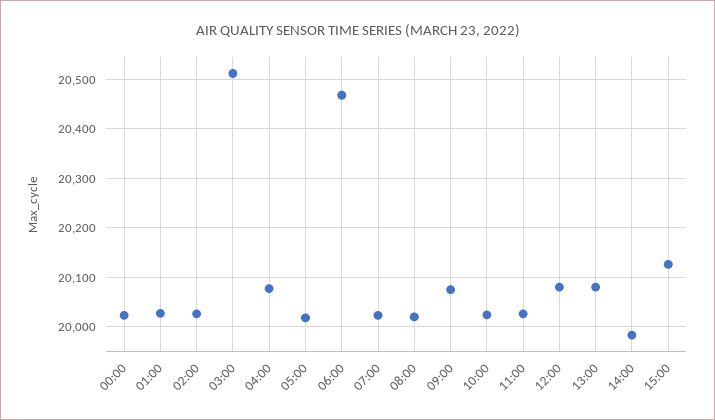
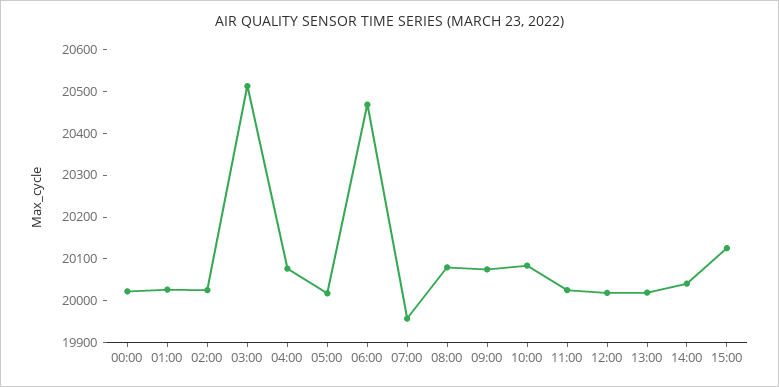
  {
    "00:00": 20020,
    "01:00": 20020,
    "02:00": 20020,
    "03:00": 20520,
    "04:00": 20080,
    "05:00": 20020,
    "06:00": 20460,
-   "07:00": 20020,
+   "07:00": 19960,
-   "08:00": 20020,
+   "08:00": 20080,
    "09:00": 20080,
-   "10:00": 20020,
+   "10:00": 20080,
    "11:00": 20020,
-   "12:00": 20080,
+   "12:00": 20020,
-   "13:00": 20080,
+   "13:00": 20020,
-   "14:00": 19980,
+   "14:00": 20040,
    "15:00": 20120
  }

